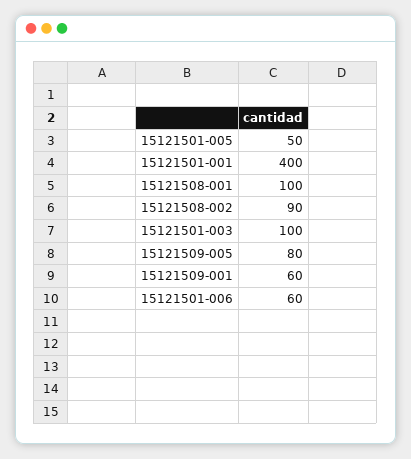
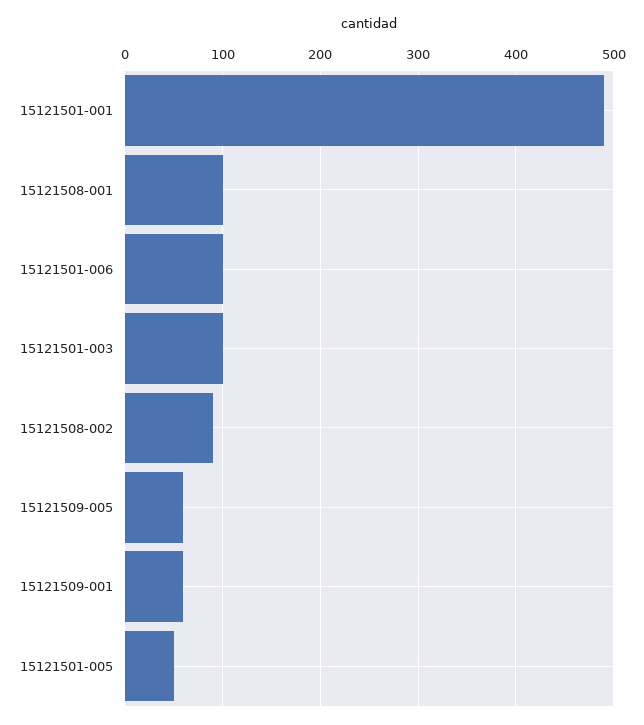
  {
    "15121501-005": 50,
-   "15121501-001": 400,
+   "15121501-001": 490,
    "15121508-001": 100,
    "15121508-002": 90,
    "15121501-003": 100,
-   "15121509-005": 80,
+   "15121509-005": 60,
    "15121509-001": 60,
-   "15121501-006": 60
+   "15121501-006": 100
  }

